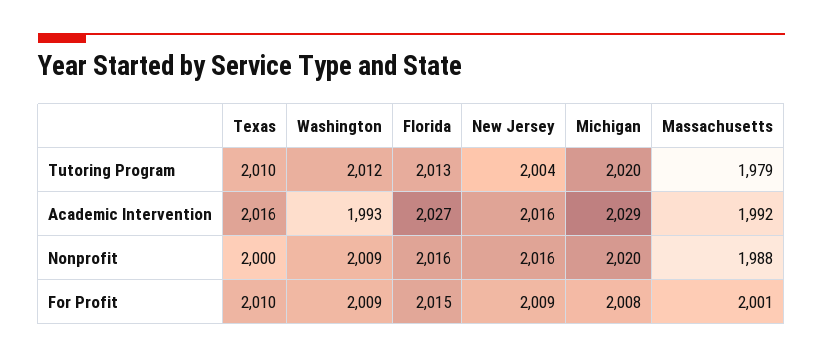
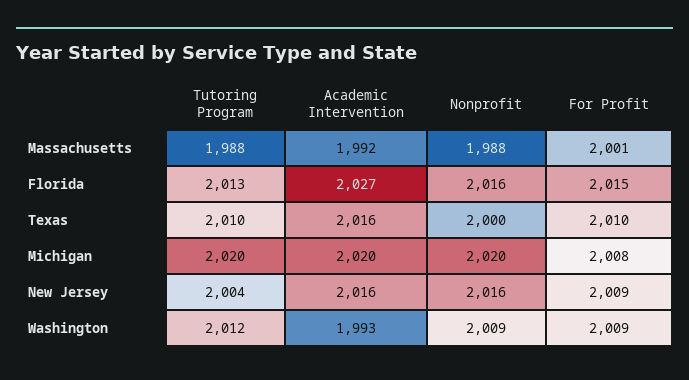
  {
    "Texas": {
      "Tutoring Program": 2010,
      "Academic Intervention": 2016,
      "Nonprofit": 2000,
      "For Profit": 2010
    },
    "Washington": {
      "Tutoring Program": 2012,
      "Academic Intervention": 1993,
      "Nonprofit": 2009,
      "For Profit": 2009
    },
    "Florida": {
      "Tutoring Program": 2013,
      "Academic Intervention": 2027,
      "Nonprofit": 2016,
      "For Profit": 2015
    },
    "New Jersey": {
      "Tutoring Program": 2004,
      "Academic Intervention": 2016,
      "Nonprofit": 2016,
      "For Profit": 2009
    },
    "Michigan": {
      "Tutoring Program": 2020,
-     "Academic Intervention": 2029,
+     "Academic Intervention": 2020,
      "Nonprofit": 2020,
      "For Profit": 2008
    },
    "Massachusetts": {
-     "Tutoring Program": 1979,
+     "Tutoring Program": 1988,
      "Academic Intervention": 1992,
      "Nonprofit": 1988,
      "For Profit": 2001
    }
  }

